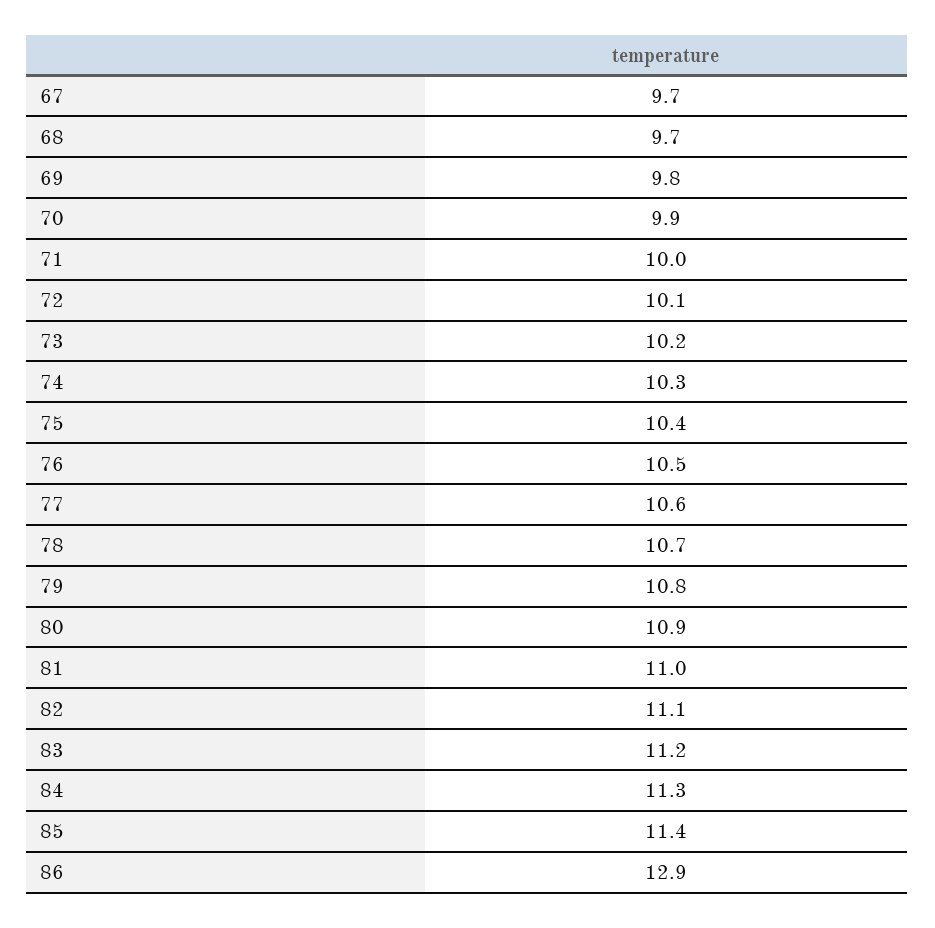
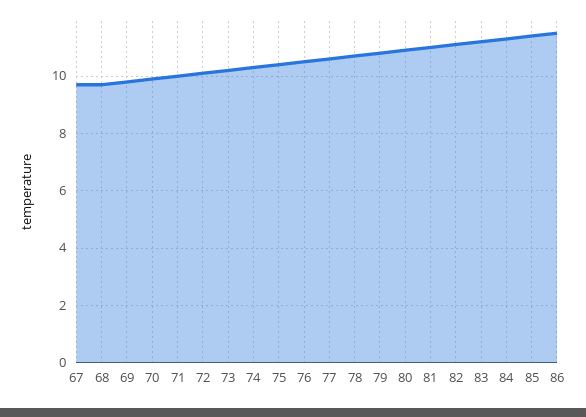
  {
    "67": 9.7,
    "68": 9.7,
    "69": 9.8,
    "70": 9.9,
    "71": 10,
    "72": 10.1,
    "73": 10.2,
    "74": 10.3,
    "75": 10.4,
    "76": 10.5,
    "77": 10.6,
    "78": 10.7,
    "79": 10.8,
    "80": 10.9,
    "81": 11,
    "82": 11.1,
    "83": 11.2,
    "84": 11.3,
    "85": 11.4,
-   "86": 12.9
+   "86": 11.5
  }

